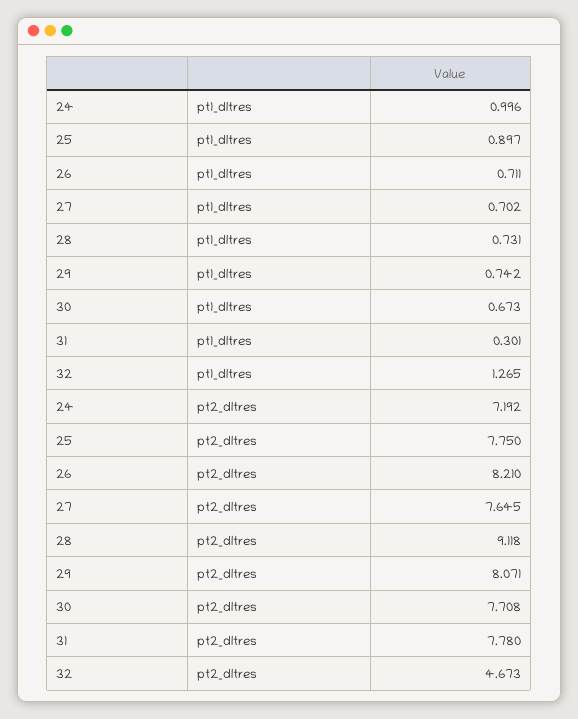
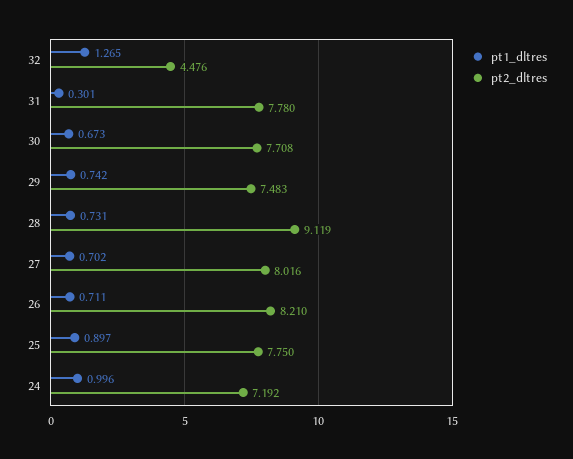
  {
    "pt1_dltres": {
      "24": 0.996,
      "25": 0.897,
      "26": 0.711,
      "27": 0.702,
      "28": 0.731,
      "29": 0.742,
      "30": 0.673,
      "31": 0.301,
      "32": 1.265
    },
    "pt2_dltres": {
      "24": 7.192,
      "25": 7.75,
      "26": 8.21,
-     "27": 7.645,
+     "27": 8.016,
-     "28": 9.118,
+     "28": 9.119,
-     "29": 8.071,
+     "29": 7.483,
      "30": 7.708,
      "31": 7.78,
-     "32": 4.673
+     "32": 4.476
    }
  }

